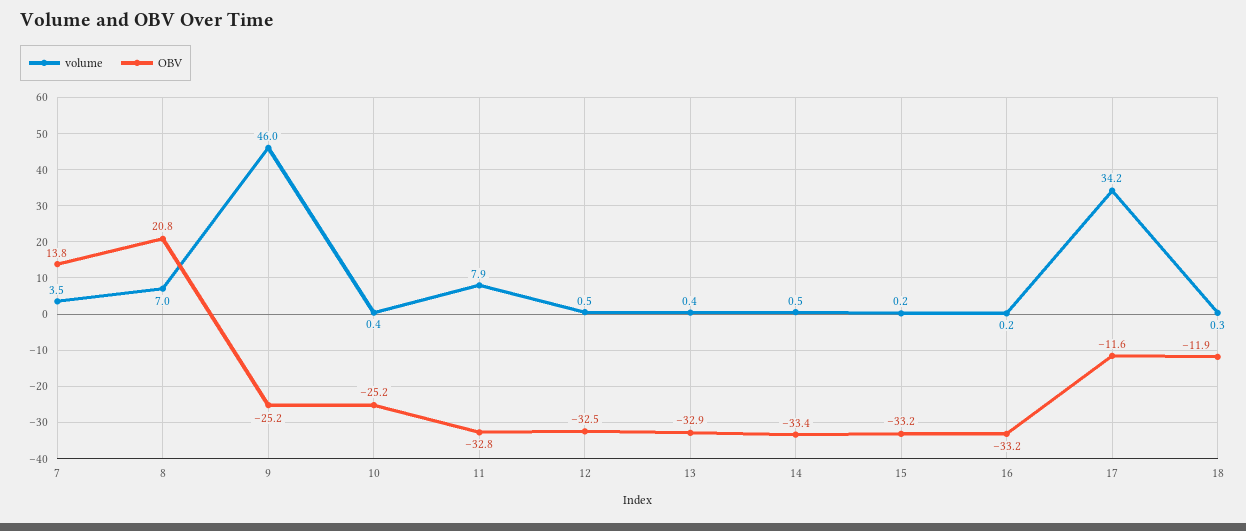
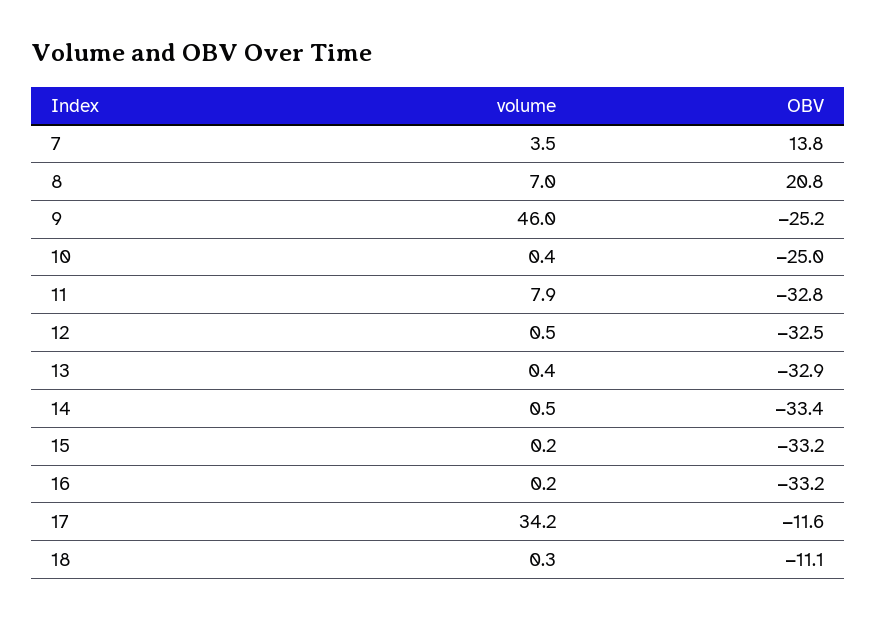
  {
    "volume": {
      "7": 3.5,
      "8": 7,
      "9": 46,
      "10": 0.4,
      "11": 7.9,
      "12": 0.5,
      "13": 0.4,
      "14": 0.5,
      "15": 0.2,
      "16": 0.2,
      "17": 34.2,
      "18": 0.3
    },
    "OBV": {
      "7": 13.8,
      "8": 20.8,
      "9": -25.2,
-     "10": -25.2,
+     "10": -25,
      "11": -32.8,
      "12": -32.5,
      "13": -32.9,
      "14": -33.4,
      "15": -33.2,
      "16": -33.2,
      "17": -11.6,
-     "18": -11.9
+     "18": -11.1
    }
  }

